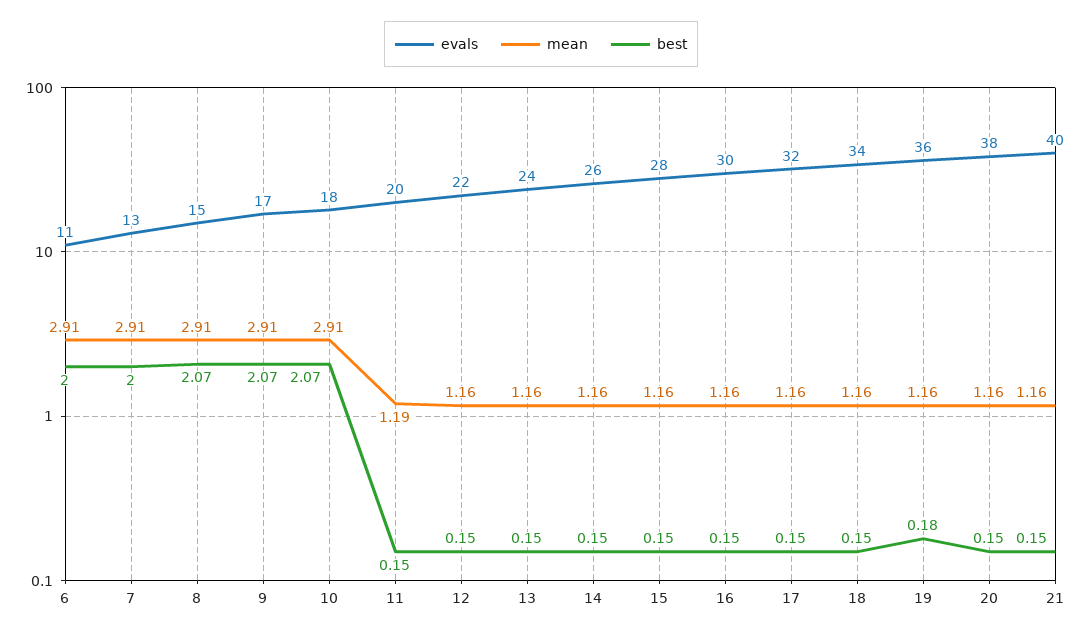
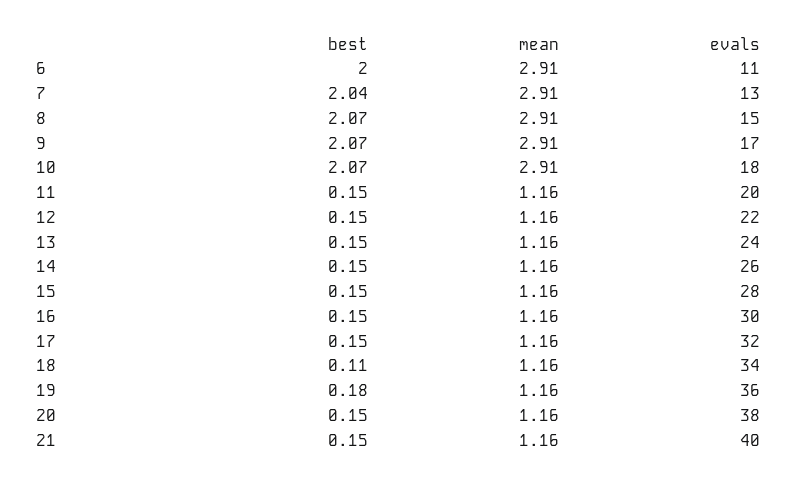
  {
    "evals": {
      "6": 11,
      "7": 13,
      "8": 15,
      "9": 17,
      "10": 18,
      "11": 20,
      "12": 22,
      "13": 24,
      "14": 26,
      "15": 28,
      "16": 30,
      "17": 32,
      "18": 34,
      "19": 36,
      "20": 38,
      "21": 40
    },
    "mean": {
      "6": 2.91,
      "7": 2.91,
      "8": 2.91,
      "9": 2.91,
      "10": 2.91,
-     "11": 1.19,
+     "11": 1.16,
      "12": 1.16,
      "13": 1.16,
      "14": 1.16,
      "15": 1.16,
      "16": 1.16,
      "17": 1.16,
      "18": 1.16,
      "19": 1.16,
      "20": 1.16,
      "21": 1.16
    },
    "best": {
      "6": 2,
-     "7": 2,
+     "7": 2.04,
      "8": 2.07,
      "9": 2.07,
      "10": 2.07,
      "11": 0.15,
      "12": 0.15,
      "13": 0.15,
      "14": 0.15,
      "15": 0.15,
      "16": 0.15,
      "17": 0.15,
-     "18": 0.15,
+     "18": 0.11,
      "19": 0.18,
      "20": 0.15,
      "21": 0.15
    }
  }

